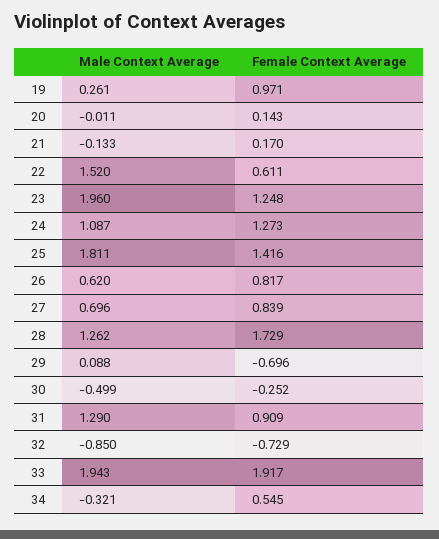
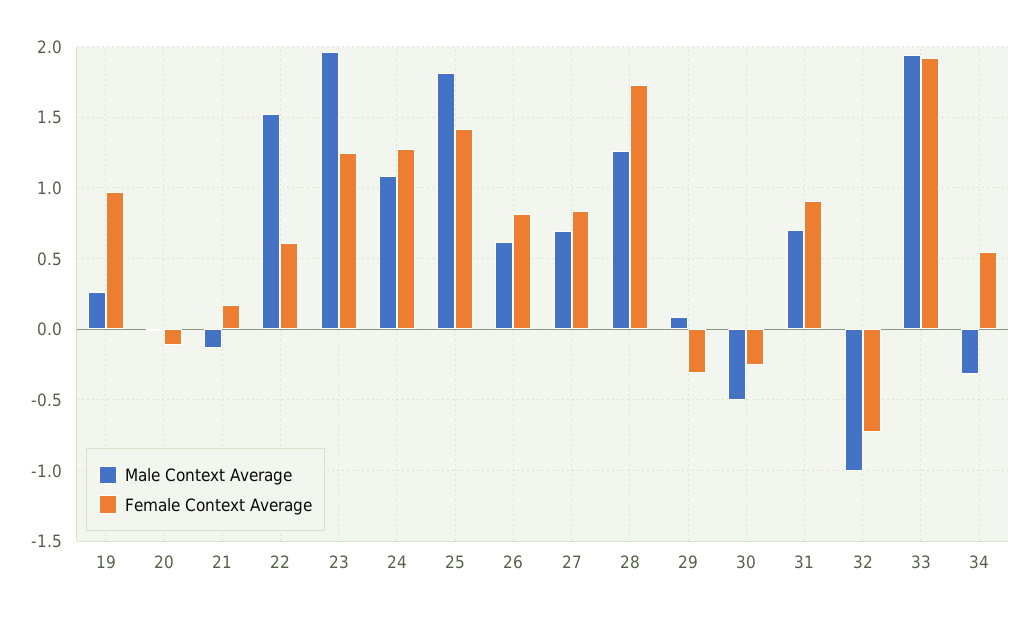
  {
    "Male Context Average": {
      "19": 0.261,
      "20": -0.011,
      "21": -0.133,
      "22": 1.52,
      "23": 1.96,
      "24": 1.087,
      "25": 1.811,
      "26": 0.62,
      "27": 0.696,
      "28": 1.262,
      "29": 0.088,
      "30": -0.499,
-     "31": 1.29,
+     "31": 0.7,
-     "32": -0.85,
+     "32": -1,
      "33": 1.943,
      "34": -0.321
    },
    "Female Context Average": {
      "19": 0.971,
-     "20": 0.143,
+     "20": -0.1,
      "21": 0.17,
      "22": 0.611,
      "23": 1.248,
      "24": 1.273,
      "25": 1.416,
      "26": 0.817,
      "27": 0.839,
      "28": 1.729,
-     "29": -0.696,
+     "29": -0.3,
      "30": -0.252,
      "31": 0.909,
      "32": -0.729,
      "33": 1.917,
      "34": 0.545
    }
  }

